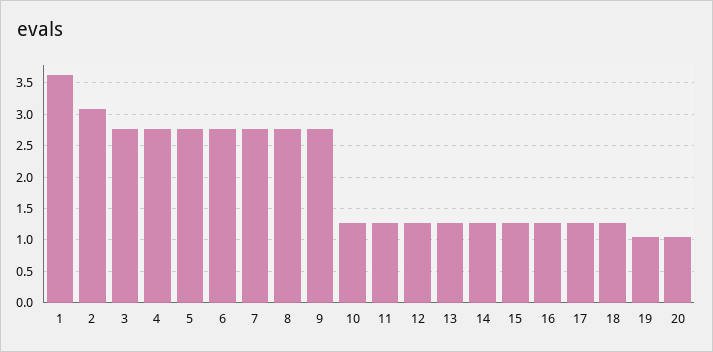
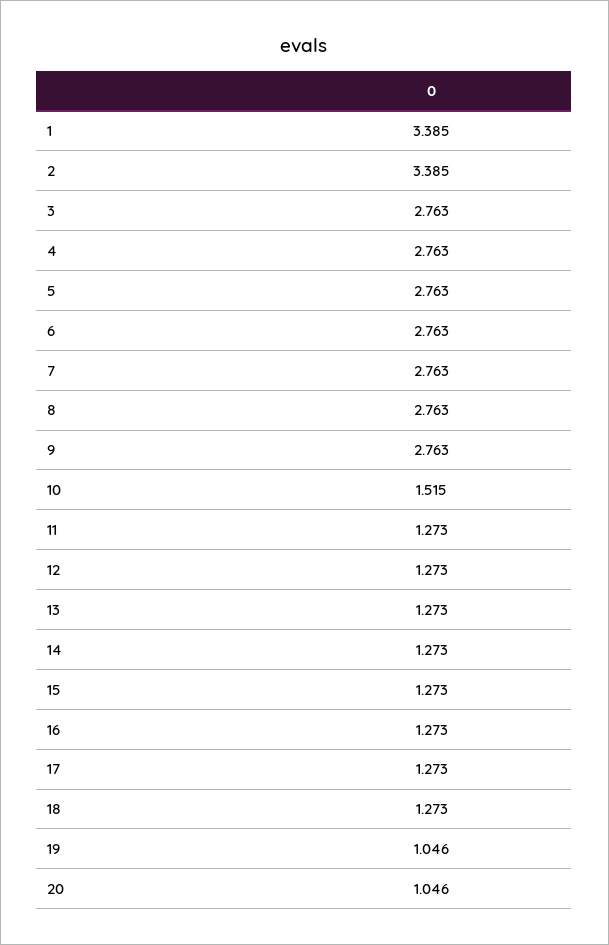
  {
-   "1": 3.6,
+   "1": 3.385,
-   "2": 3.1,
+   "2": 3.385,
    "3": 2.763,
    "4": 2.763,
    "5": 2.763,
    "6": 2.763,
    "7": 2.763,
    "8": 2.763,
    "9": 2.763,
-   "10": 1.3,
+   "10": 1.515,
    "11": 1.273,
    "12": 1.273,
    "13": 1.273,
    "14": 1.273,
    "15": 1.273,
    "16": 1.273,
    "17": 1.273,
    "18": 1.273,
    "19": 1.046,
    "20": 1.046
  }

